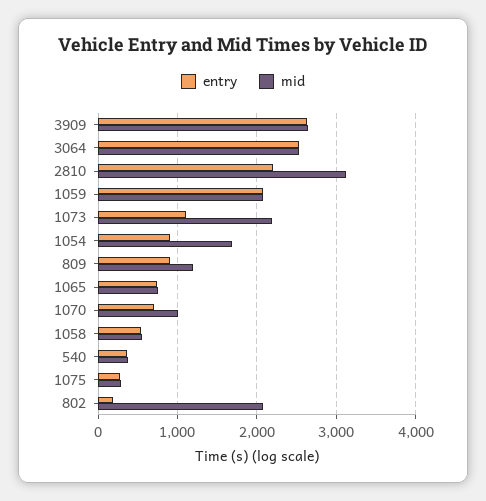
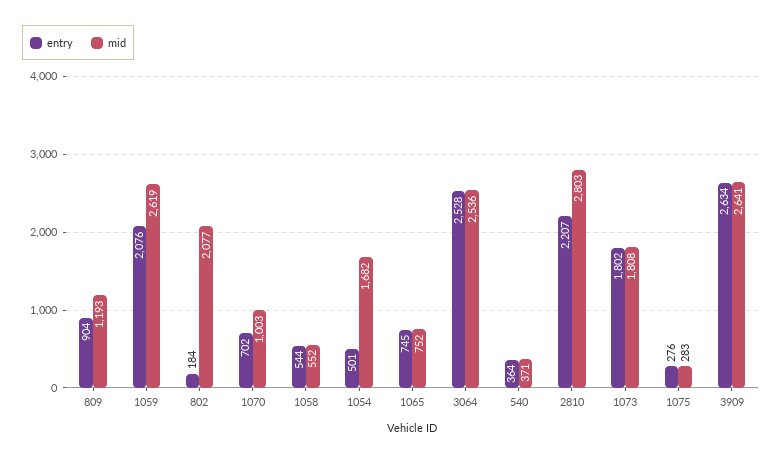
  {
    "entry": {
      "3909": 2634,
      "3064": 2528,
      "2810": 2207,
      "1059": 2076,
-     "1073": 1100,
+     "1073": 1802,
-     "1054": 900,
+     "1054": 501,
      "809": 904,
      "1065": 745,
      "1070": 702,
      "1058": 544,
      "540": 364,
      "1075": 276,
      "802": 184
    },
    "mid": {
      "3909": 2641,
      "3064": 2536,
-     "2810": 3100,
+     "2810": 2803,
-     "1059": 2100,
+     "1059": 2619,
-     "1073": 2200,
+     "1073": 1808,
      "1054": 1682,
      "809": 1193,
      "1065": 752,
      "1070": 1003,
      "1058": 552,
      "540": 371,
      "1075": 283,
      "802": 2077
    }
  }

